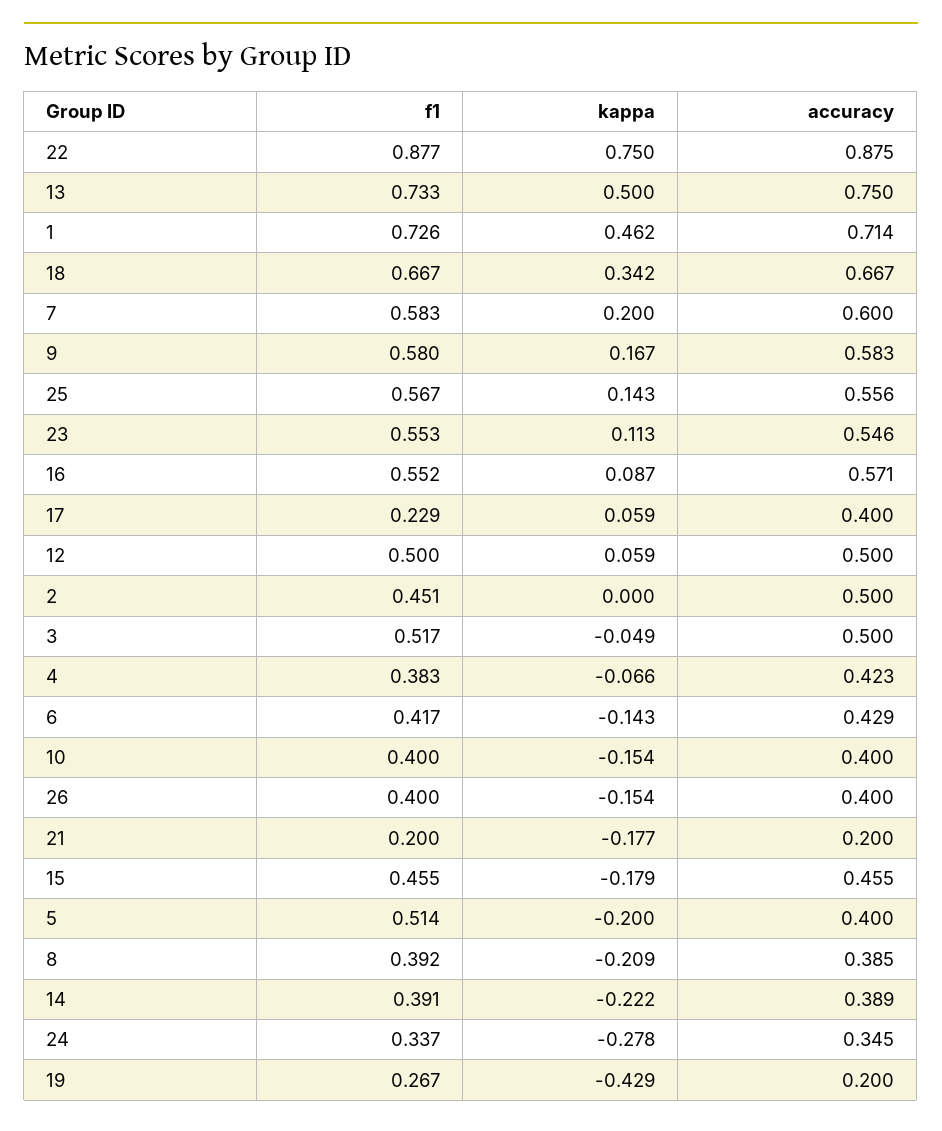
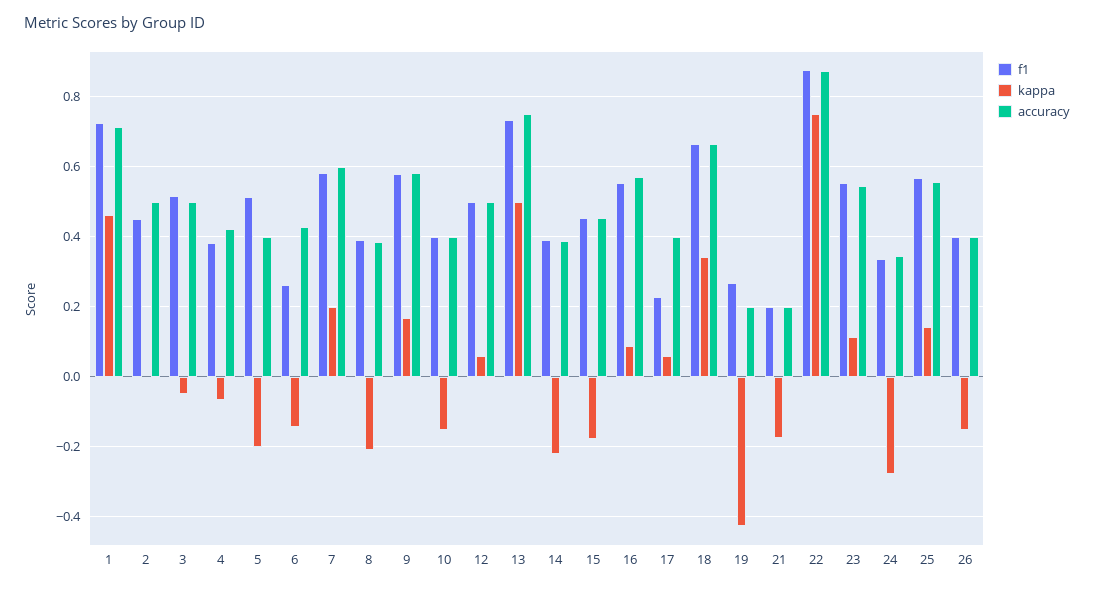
  {
    "f1": {
      "22": 0.877,
      "13": 0.733,
      "1": 0.726,
      "18": 0.667,
      "7": 0.583,
      "9": 0.58,
      "25": 0.567,
      "23": 0.553,
      "16": 0.552,
      "17": 0.229,
      "12": 0.5,
      "2": 0.451,
      "3": 0.517,
      "4": 0.383,
-     "6": 0.417,
+     "6": 0.26,
      "10": 0.4,
      "26": 0.4,
      "21": 0.2,
      "15": 0.455,
      "5": 0.514,
      "8": 0.392,
      "14": 0.391,
      "24": 0.337,
      "19": 0.267
    },
    "kappa": {
      "22": 0.75,
      "13": 0.5,
      "1": 0.462,
      "18": 0.342,
      "7": 0.2,
      "9": 0.167,
      "25": 0.143,
      "23": 0.113,
      "16": 0.087,
      "17": 0.059,
      "12": 0.059,
      "2": 0,
      "3": -0.049,
      "4": -0.066,
      "6": -0.143,
      "10": -0.154,
      "26": -0.154,
      "21": -0.177,
      "15": -0.179,
      "5": -0.2,
      "8": -0.209,
      "14": -0.222,
      "24": -0.278,
      "19": -0.429
    },
    "accuracy": {
      "22": 0.875,
      "13": 0.75,
      "1": 0.714,
      "18": 0.667,
      "7": 0.6,
      "9": 0.583,
      "25": 0.556,
      "23": 0.546,
      "16": 0.571,
      "17": 0.4,
      "12": 0.5,
      "2": 0.5,
      "3": 0.5,
      "4": 0.423,
      "6": 0.429,
      "10": 0.4,
      "26": 0.4,
      "21": 0.2,
      "15": 0.455,
      "5": 0.4,
      "8": 0.385,
      "14": 0.389,
      "24": 0.345,
      "19": 0.2
    }
  }

